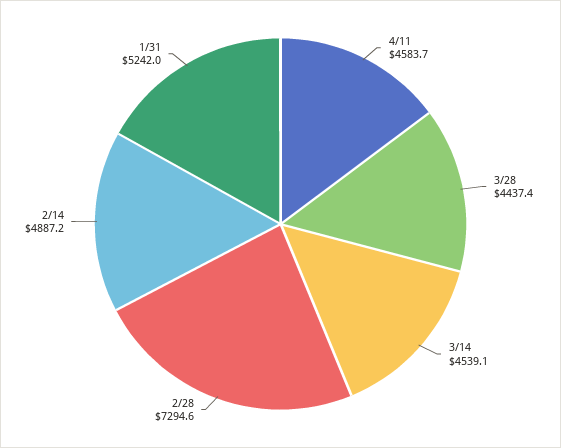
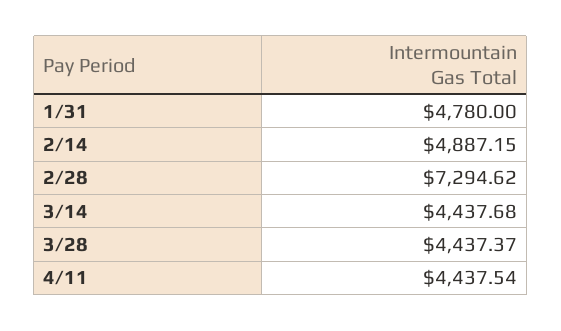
  {
-   "4/11": 4583.7,
+   "4/11": 4437.54,
    "3/28": 4437.37,
-   "3/14": 4539.1,
+   "3/14": 4437.68,
    "2/28": 7294.62,
    "2/14": 4887.15,
-   "1/31": 5242
+   "1/31": 4780
  }

